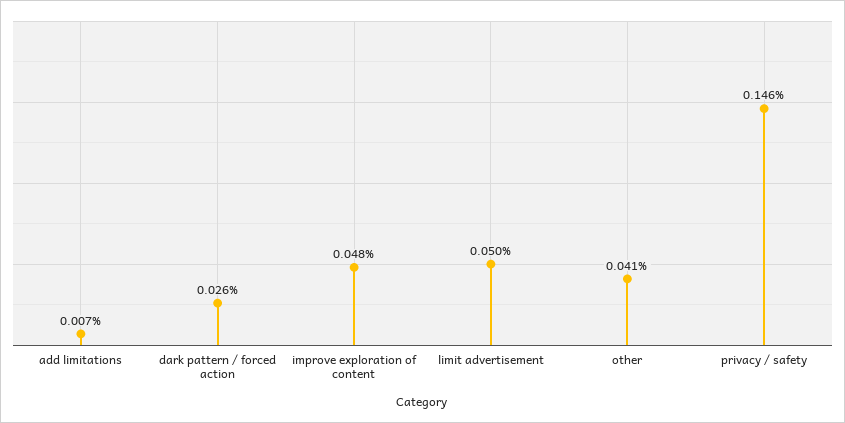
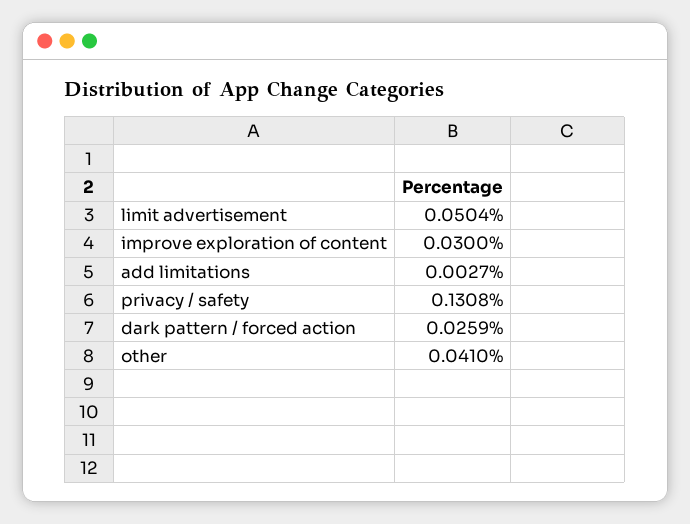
  {
-   "add limitations": 0.007,
+   "add limitations": 0.0027,
    "dark pattern / forced action": 0.0259,
-   "improve exploration of content": 0.048,
+   "improve exploration of content": 0.03,
    "limit advertisement": 0.0504,
    "other": 0.041,
-   "privacy / safety": 0.146
+   "privacy / safety": 0.1308
  }

